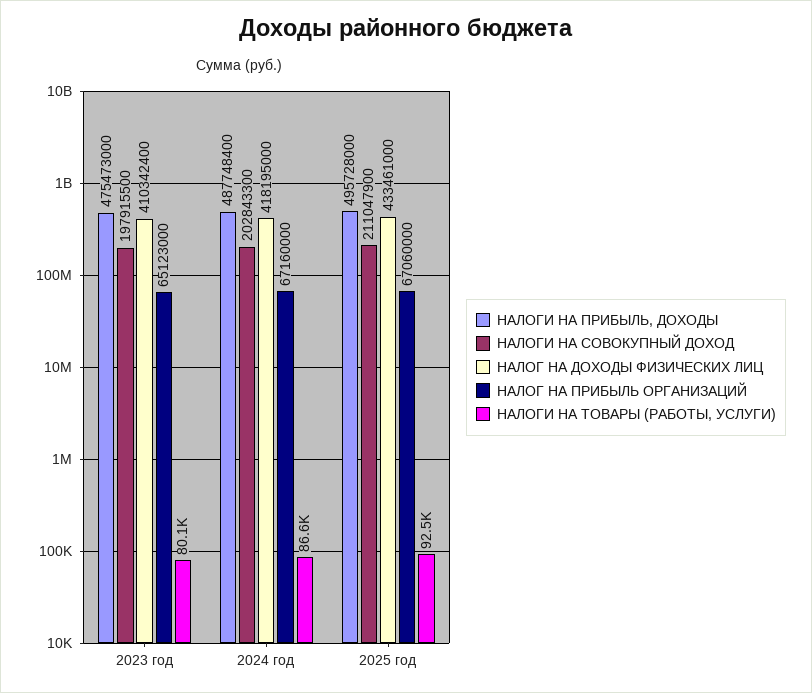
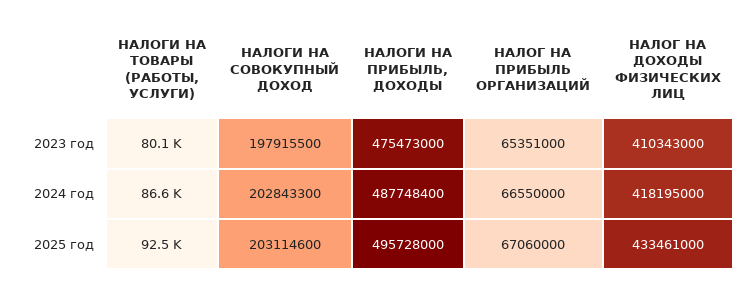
  {
    "НАЛОГИ НА ПРИБЫЛЬ, ДОХОДЫ": {
      "2023 год": 475473000,
      "2024 год": 487748400,
      "2025 год": 495728000
    },
    "НАЛОГИ НА СОВОКУПНЫЙ ДОХОД": {
      "2023 год": 197915500,
      "2024 год": 202843300,
-     "2025 год": 211047900
+     "2025 год": 203114600
    },
    "НАЛОГ НА ДОХОДЫ ФИЗИЧЕСКИХ ЛИЦ": {
-     "2023 год": 410342400,
+     "2023 год": 410343000,
      "2024 год": 418195000,
      "2025 год": 433461000
    },
    "НАЛОГ НА ПРИБЫЛЬ ОРГАНИЗАЦИЙ": {
-     "2023 год": 65123000,
+     "2023 год": 65351000,
-     "2024 год": 67160000,
+     "2024 год": 66550000,
      "2025 год": 67060000
    },
    "НАЛОГИ НА ТОВАРЫ (РАБОТЫ, УСЛУГИ)": {
      "2023 год": 80100,
      "2024 год": 86600,
      "2025 год": 92500
    }
  }

